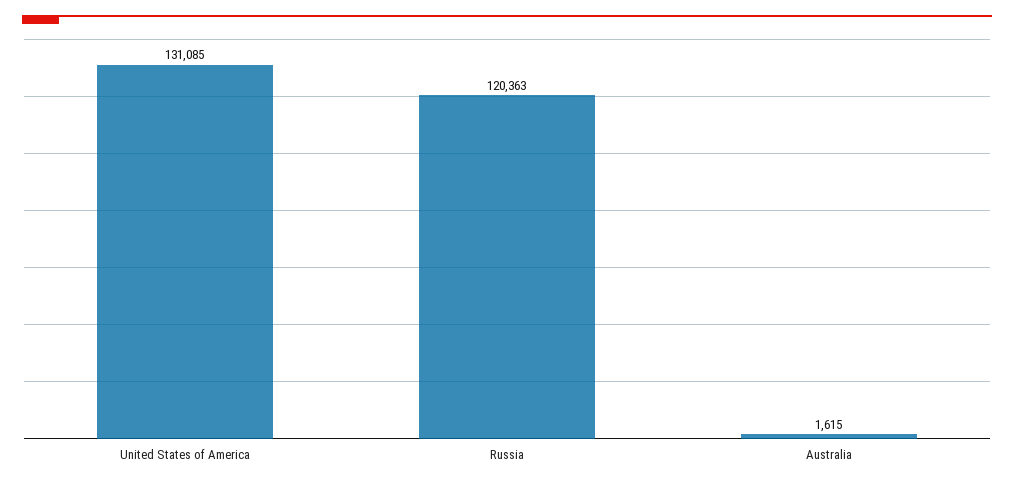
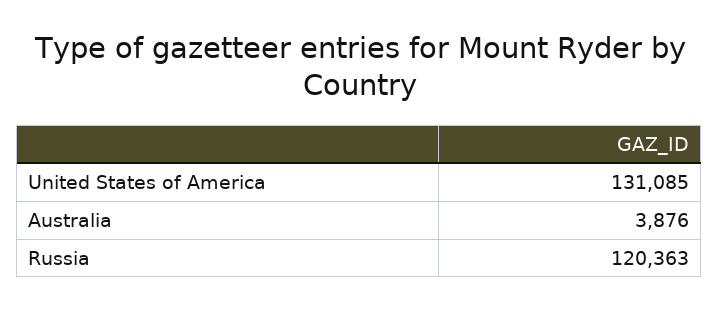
  {
    "United States of America": 131085,
    "Russia": 120363,
-   "Australia": 1615
+   "Australia": 3876
  }

